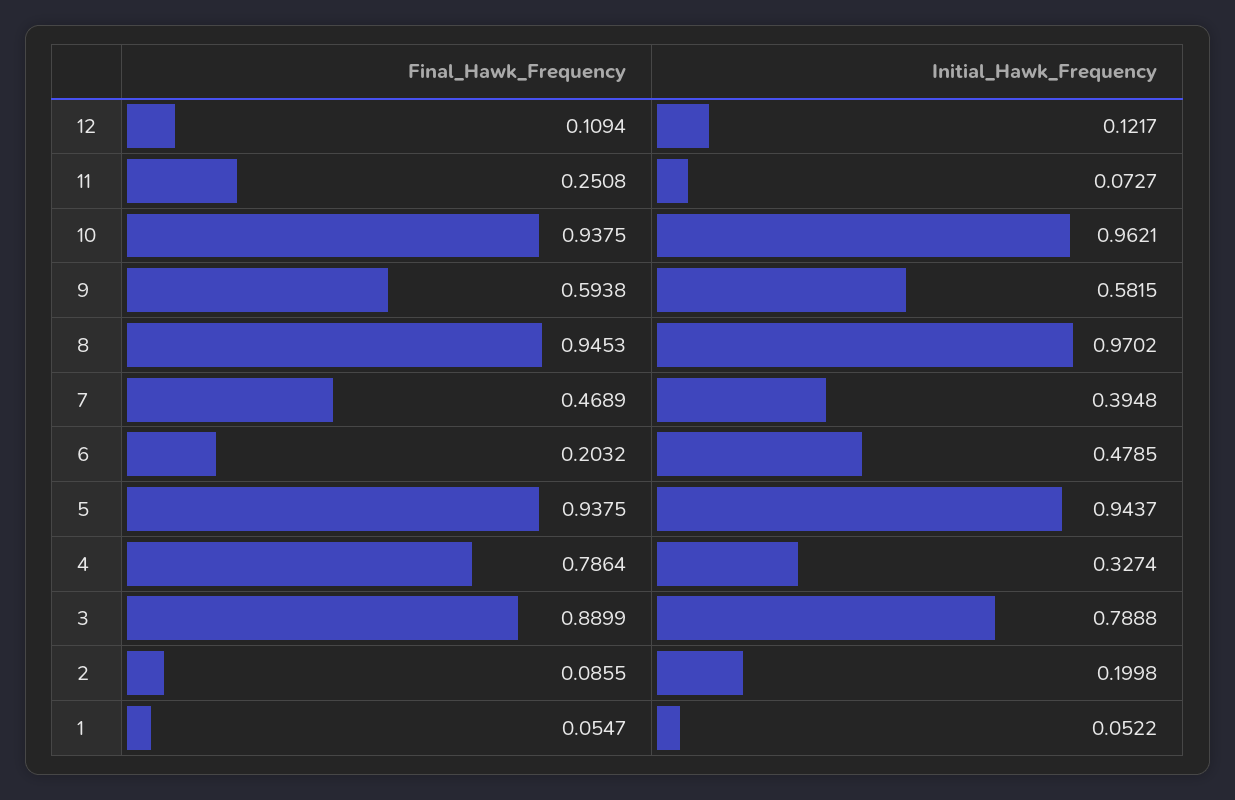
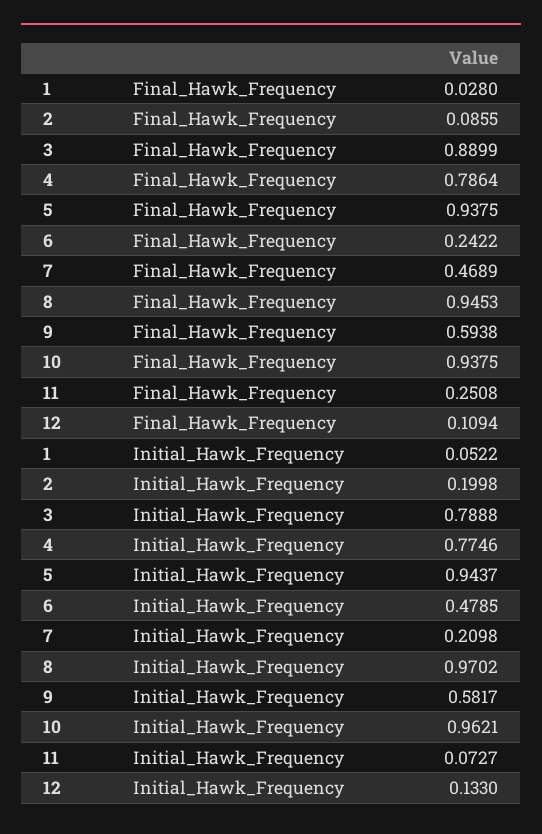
  {
    "Final_Hawk_Frequency": {
      "12": 0.1094,
      "11": 0.2508,
      "10": 0.9375,
      "9": 0.5938,
      "8": 0.9453,
      "7": 0.4689,
-     "6": 0.2032,
+     "6": 0.2422,
      "5": 0.9375,
      "4": 0.7864,
      "3": 0.8899,
      "2": 0.0855,
-     "1": 0.0547
+     "1": 0.028
    },
    "Initial_Hawk_Frequency": {
-     "12": 0.1217,
+     "12": 0.133,
      "11": 0.0727,
      "10": 0.9621,
-     "9": 0.5815,
+     "9": 0.5817,
      "8": 0.9702,
-     "7": 0.3948,
+     "7": 0.2098,
      "6": 0.4785,
      "5": 0.9437,
-     "4": 0.3274,
+     "4": 0.7746,
      "3": 0.7888,
      "2": 0.1998,
      "1": 0.0522
    }
  }

